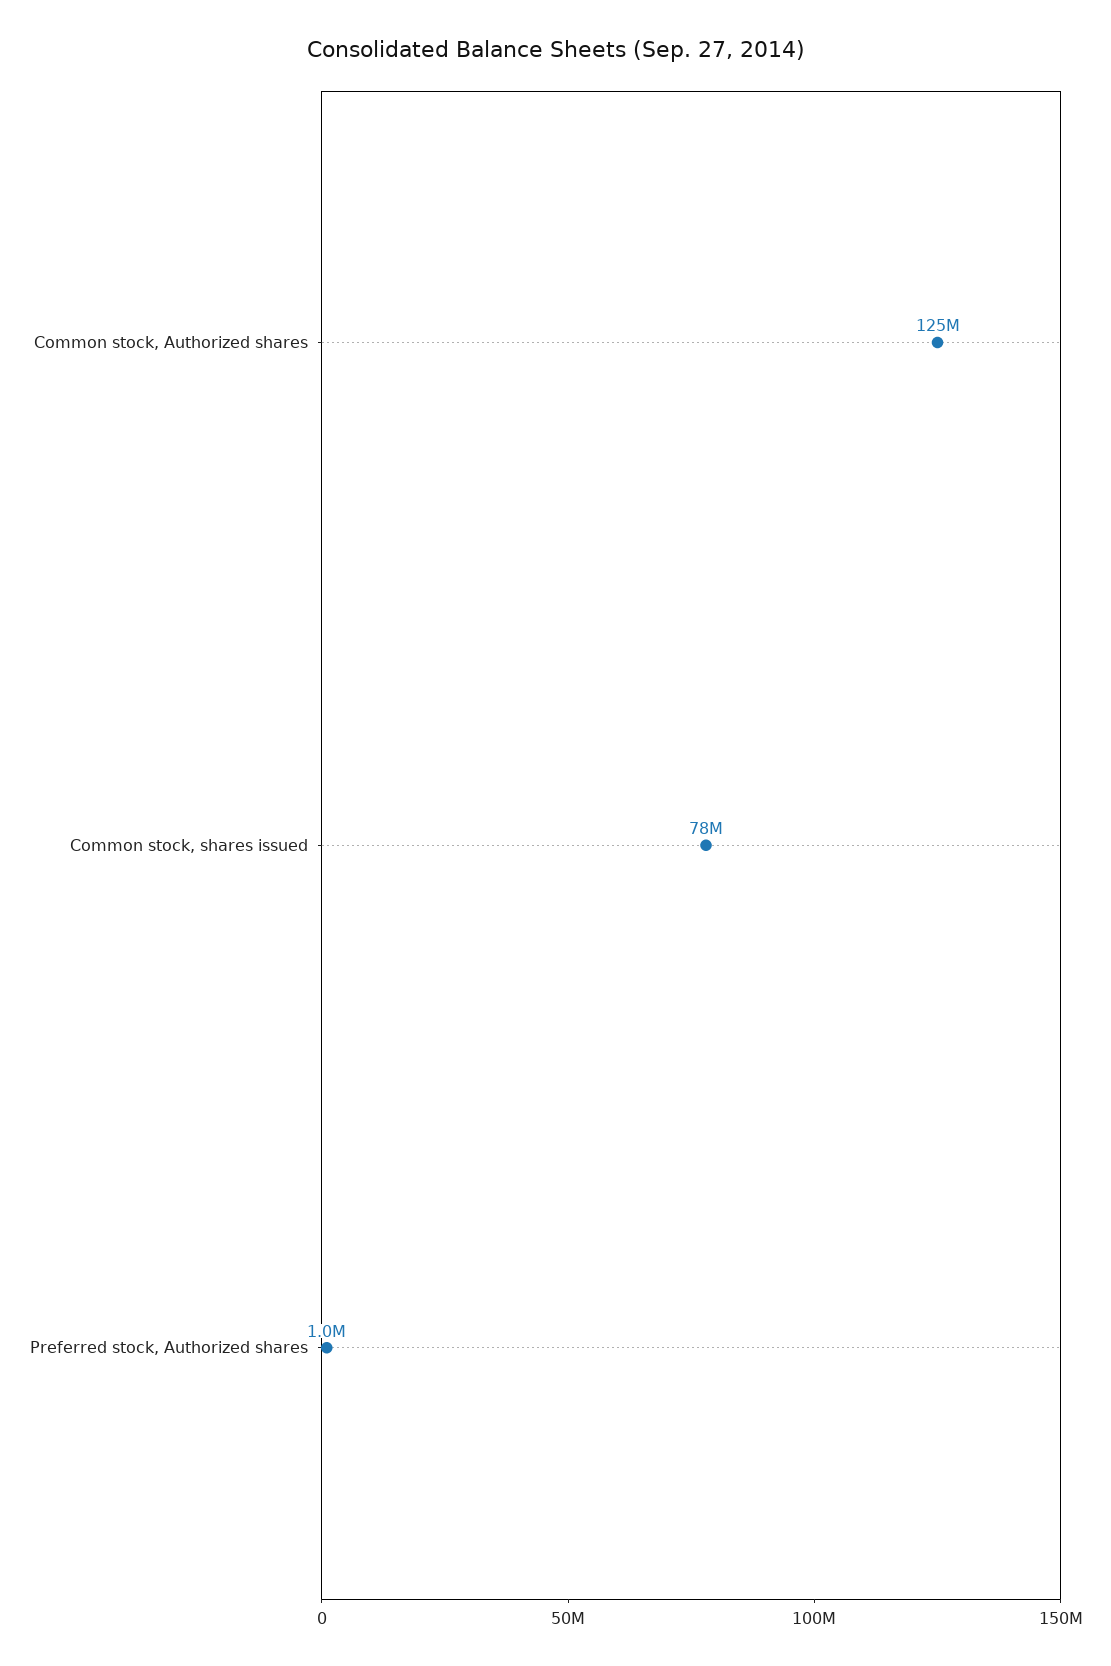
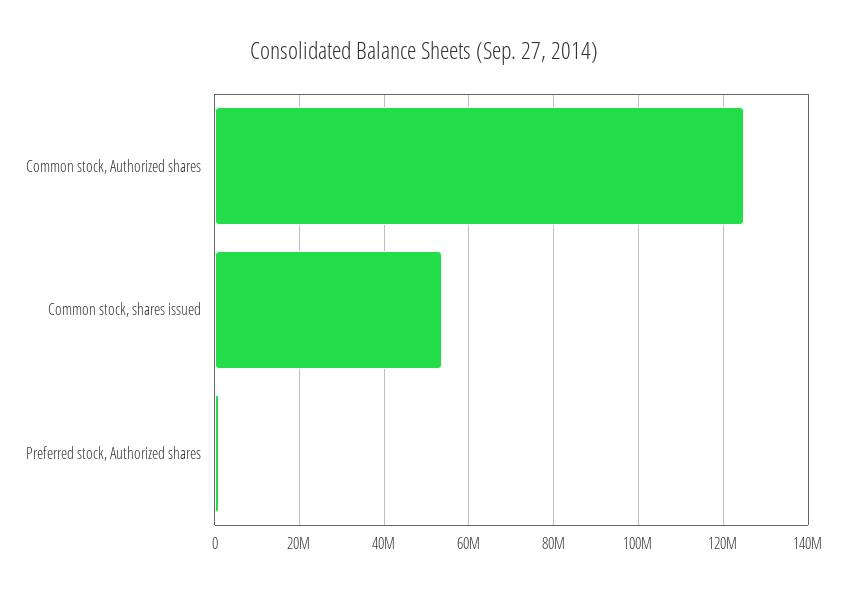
  {
    "Common stock, Authorized shares": 125000000,
-   "Common stock, shares issued": 78000000,
+   "Common stock, shares issued": 54000000,
    "Preferred stock, Authorized shares": 1000000
  }

